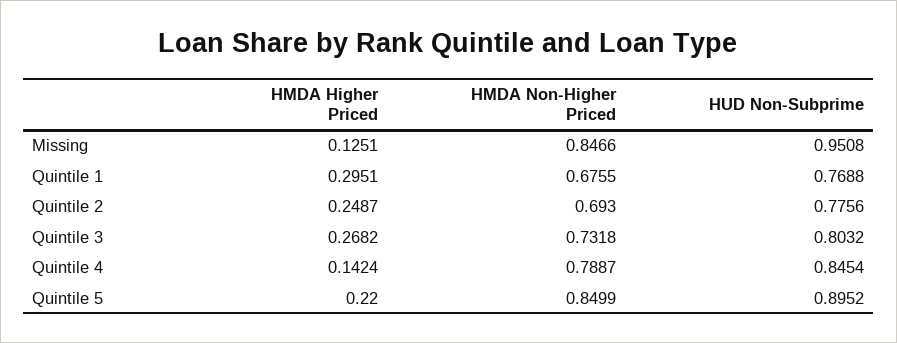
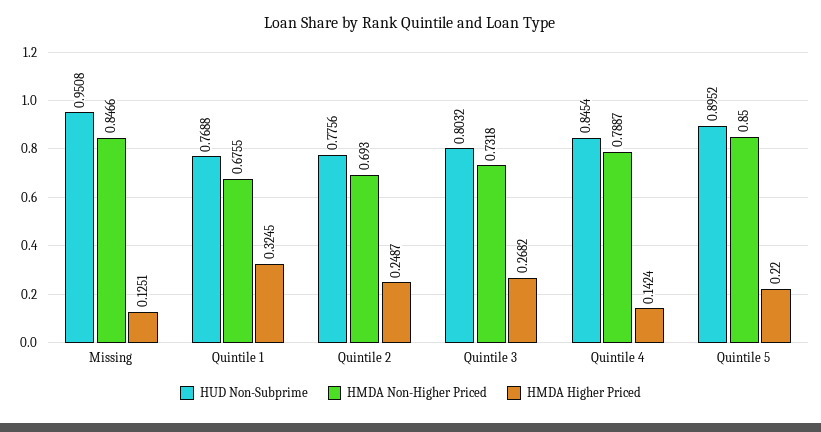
  {
    "HMDA Higher Priced": {
      "Missing": 0.1251,
-     "Quintile 1": 0.2951,
+     "Quintile 1": 0.3245,
      "Quintile 2": 0.2487,
      "Quintile 3": 0.2682,
      "Quintile 4": 0.1424,
      "Quintile 5": 0.22
    },
    "HMDA Non-Higher Priced": {
      "Missing": 0.8466,
      "Quintile 1": 0.6755,
      "Quintile 2": 0.693,
      "Quintile 3": 0.7318,
      "Quintile 4": 0.7887,
-     "Quintile 5": 0.8499
+     "Quintile 5": 0.85
    },
    "HUD Non-Subprime": {
      "Missing": 0.9508,
      "Quintile 1": 0.7688,
      "Quintile 2": 0.7756,
      "Quintile 3": 0.8032,
      "Quintile 4": 0.8454,
      "Quintile 5": 0.8952
    }
  }

